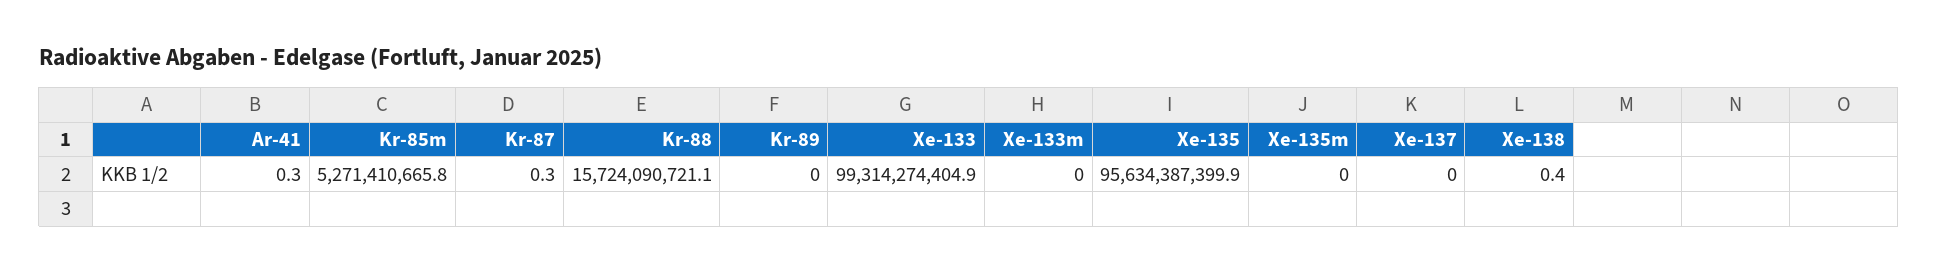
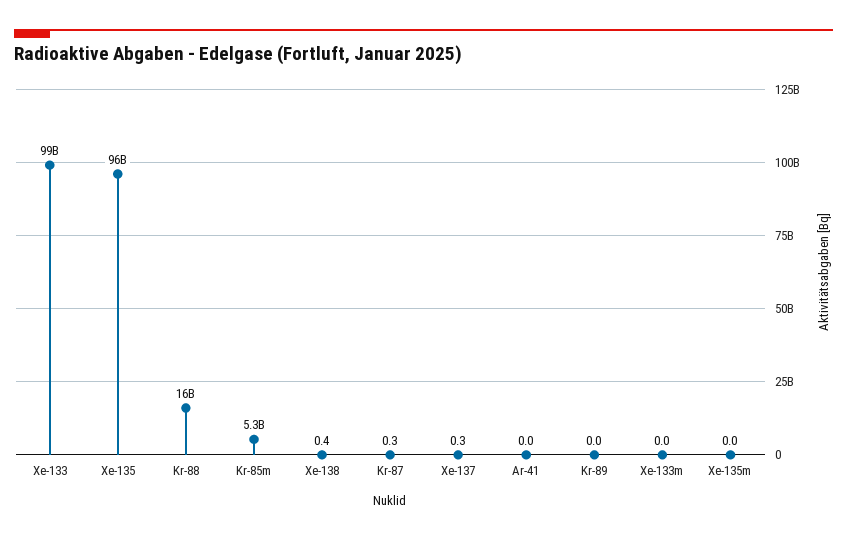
  {
-   "Ar-41": 0.3,
+   "Ar-41": 0,
    "Kr-85m": 5271410665.8,
    "Kr-87": 0.3,
    "Kr-88": 15724090721.1,
    "Kr-89": 0,
    "Xe-133": 99314274404.9,
    "Xe-133m": 0,
    "Xe-135": 95634387399.9,
    "Xe-135m": 0,
-   "Xe-137": 0,
+   "Xe-137": 0.3,
    "Xe-138": 0.4
  }

